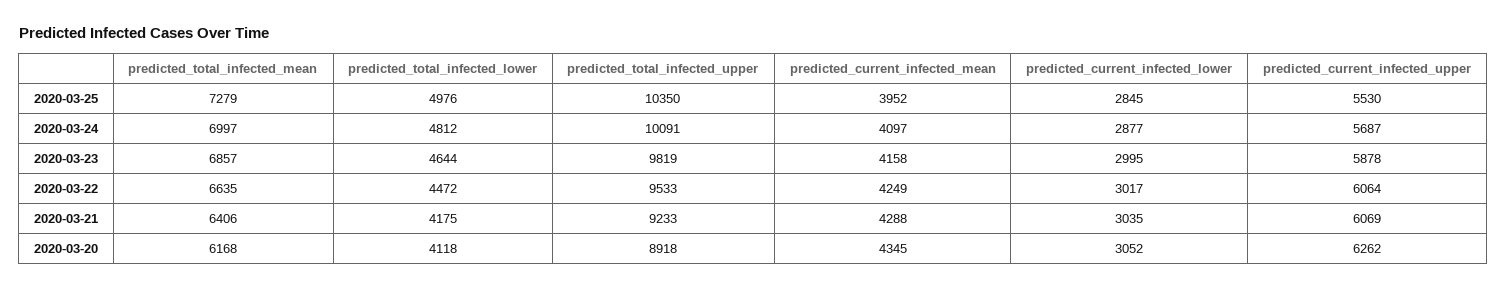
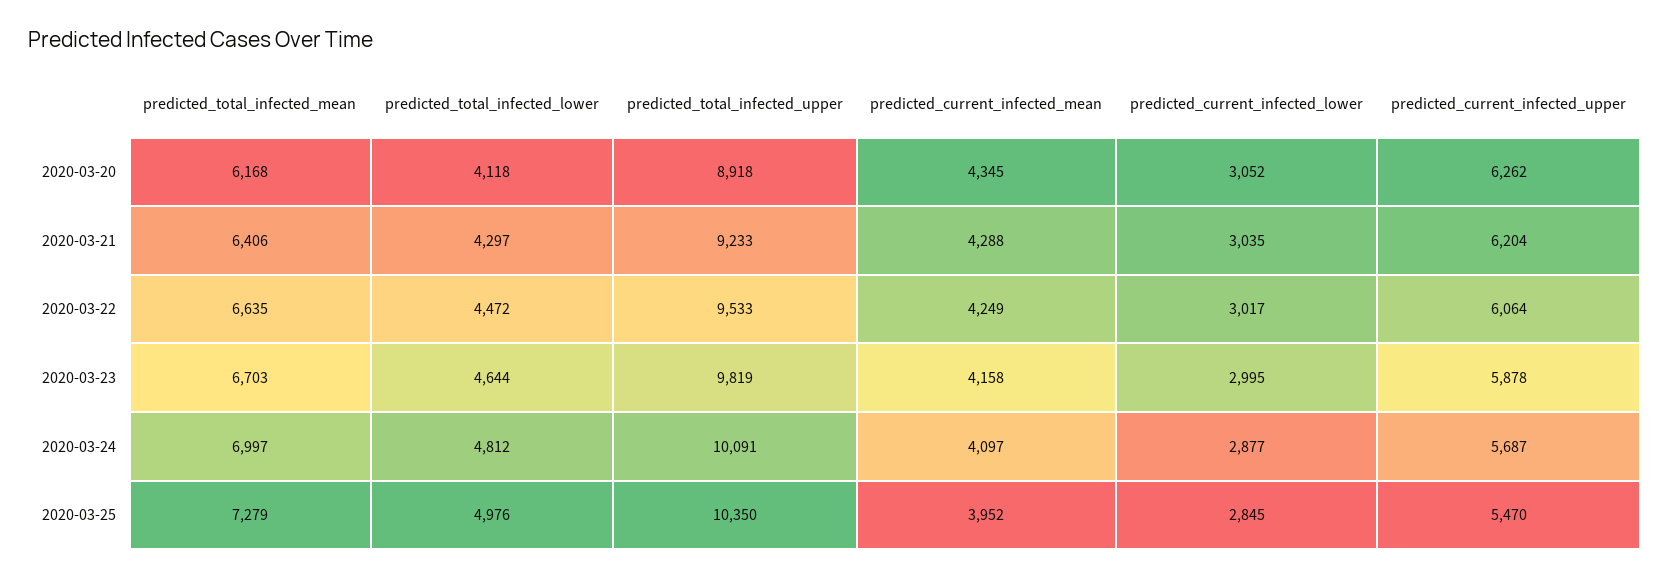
  {
    "predicted_total_infected_mean": {
      "2020-03-25": 7279,
      "2020-03-24": 6997,
-     "2020-03-23": 6857,
+     "2020-03-23": 6703,
      "2020-03-22": 6635,
      "2020-03-21": 6406,
      "2020-03-20": 6168
    },
    "predicted_total_infected_lower": {
      "2020-03-25": 4976,
      "2020-03-24": 4812,
      "2020-03-23": 4644,
      "2020-03-22": 4472,
-     "2020-03-21": 4175,
+     "2020-03-21": 4297,
      "2020-03-20": 4118
    },
    "predicted_total_infected_upper": {
      "2020-03-25": 10350,
      "2020-03-24": 10091,
      "2020-03-23": 9819,
      "2020-03-22": 9533,
      "2020-03-21": 9233,
      "2020-03-20": 8918
    },
    "predicted_current_infected_mean": {
      "2020-03-25": 3952,
      "2020-03-24": 4097,
      "2020-03-23": 4158,
      "2020-03-22": 4249,
      "2020-03-21": 4288,
      "2020-03-20": 4345
    },
    "predicted_current_infected_lower": {
      "2020-03-25": 2845,
      "2020-03-24": 2877,
      "2020-03-23": 2995,
      "2020-03-22": 3017,
      "2020-03-21": 3035,
      "2020-03-20": 3052
    },
    "predicted_current_infected_upper": {
-     "2020-03-25": 5530,
+     "2020-03-25": 5470,
      "2020-03-24": 5687,
      "2020-03-23": 5878,
      "2020-03-22": 6064,
-     "2020-03-21": 6069,
+     "2020-03-21": 6204,
      "2020-03-20": 6262
    }
  }

